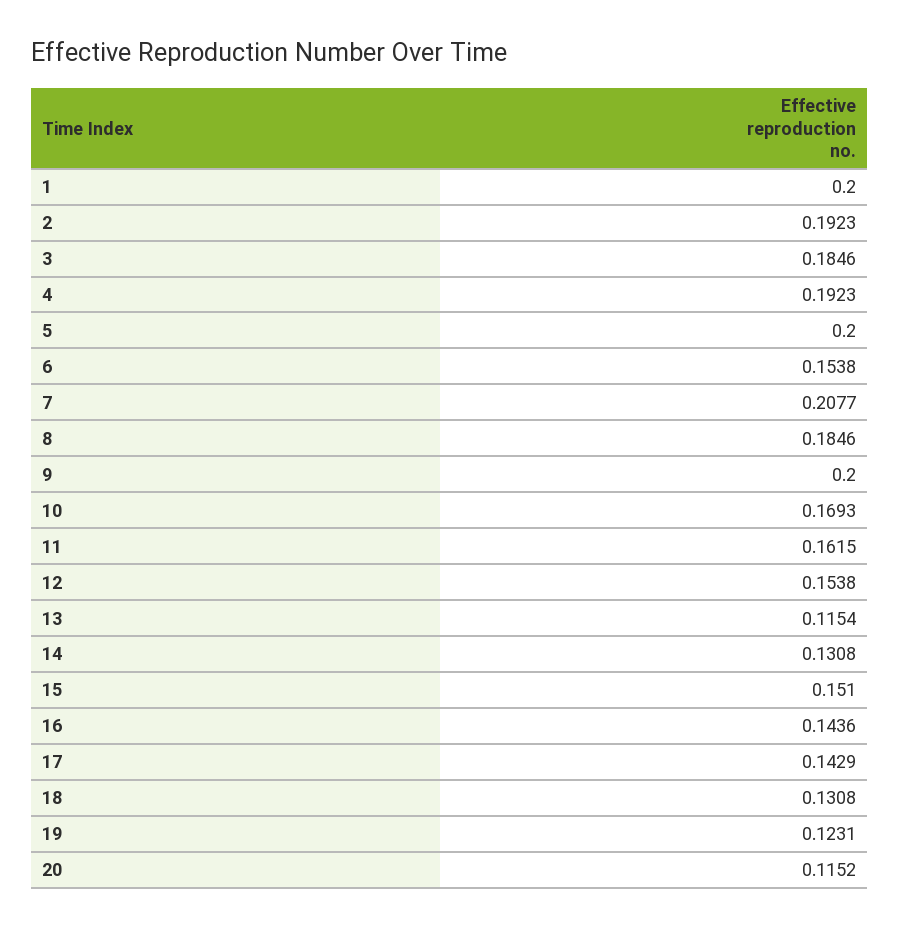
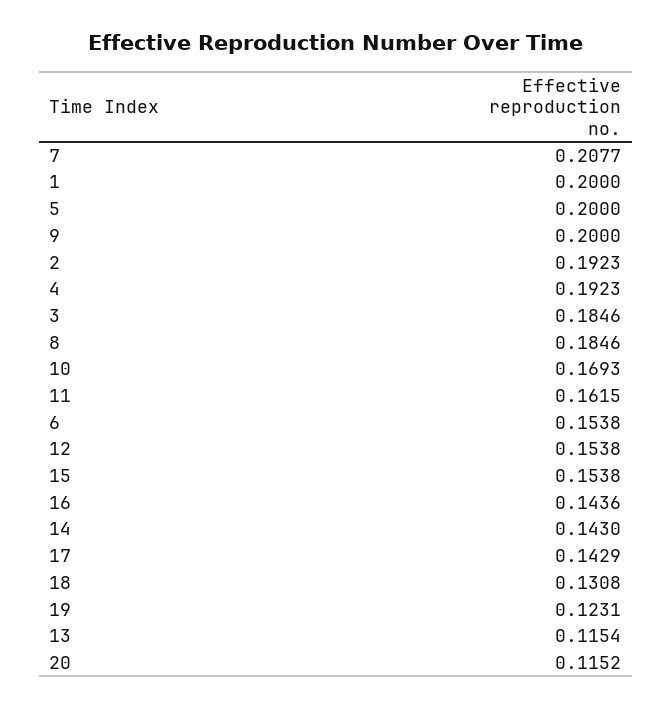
  {
    "1": 0.2,
    "2": 0.1923,
    "3": 0.1846,
    "4": 0.1923,
    "5": 0.2,
    "6": 0.1538,
    "7": 0.2077,
    "8": 0.1846,
    "9": 0.2,
    "10": 0.1693,
    "11": 0.1615,
    "12": 0.1538,
    "13": 0.1154,
-   "14": 0.1308,
+   "14": 0.143,
-   "15": 0.151,
+   "15": 0.1538,
    "16": 0.1436,
    "17": 0.1429,
    "18": 0.1308,
    "19": 0.1231,
    "20": 0.1152
  }

